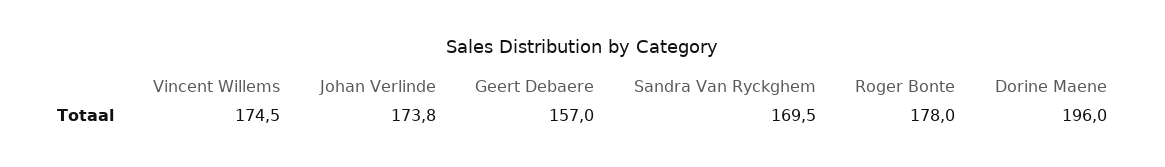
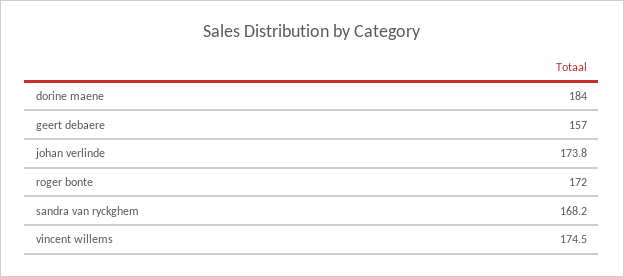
  {
    "Vincent Willems": 174.5,
    "Johan Verlinde": 173.8,
    "Geert Debaere": 157,
-   "Sandra Van Ryckghem": 169.5,
+   "Sandra Van Ryckghem": 168.2,
-   "Roger Bonte": 178,
+   "Roger Bonte": 172,
-   "Dorine Maene": 196
+   "Dorine Maene": 184
  }

